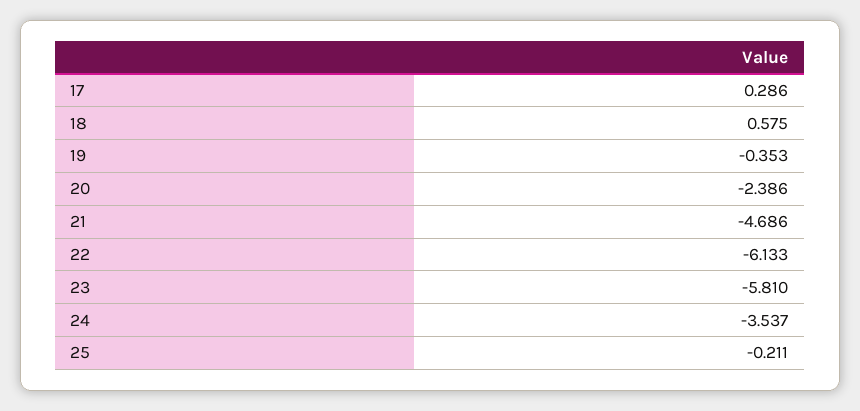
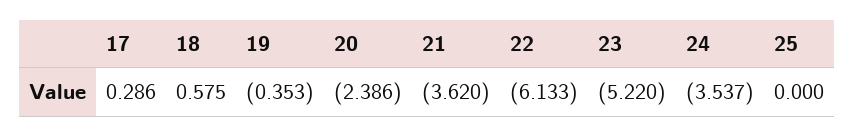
  {
    "17": 0.286,
    "18": 0.575,
    "19": -0.353,
    "20": -2.386,
-   "21": -4.686,
+   "21": -3.62,
    "22": -6.133,
-   "23": -5.81,
+   "23": -5.22,
    "24": -3.537,
-   "25": -0.211
+   "25": 0
  }

